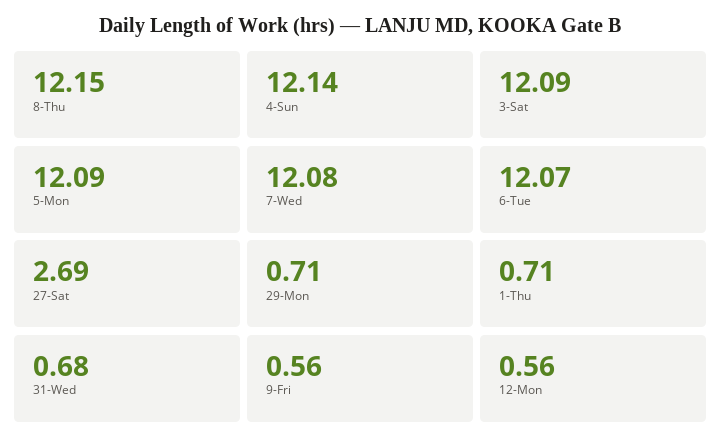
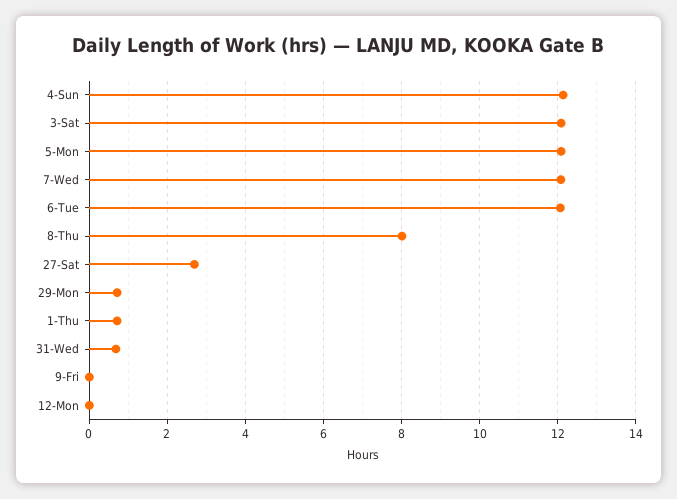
  {
-   "8-Thu": 12.15,
+   "8-Thu": 8,
    "4-Sun": 12.14,
    "3-Sat": 12.09,
    "5-Mon": 12.09,
    "7-Wed": 12.08,
    "6-Tue": 12.07,
    "27-Sat": 2.69,
    "29-Mon": 0.71,
    "1-Thu": 0.71,
    "31-Wed": 0.68,
-   "9-Fri": 0.56,
+   "9-Fri": 0,
-   "12-Mon": 0.56
+   "12-Mon": 0
  }

